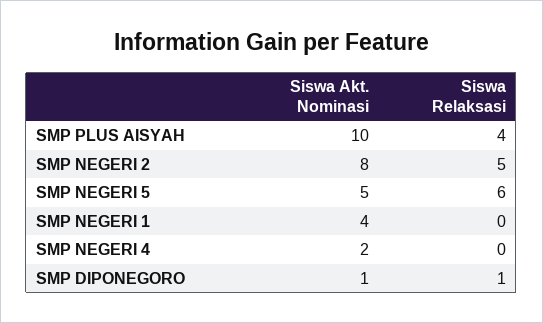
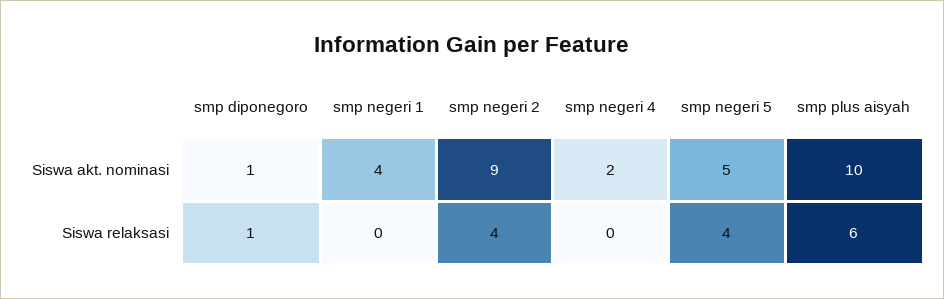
  {
    "Siswa Akt. Nominasi": {
      "SMP PLUS AISYAH": 10,
-     "SMP NEGERI 2": 8,
+     "SMP NEGERI 2": 9,
      "SMP NEGERI 5": 5,
      "SMP NEGERI 1": 4,
      "SMP NEGERI 4": 2,
      "SMP DIPONEGORO": 1
    },
    "Siswa Relaksasi": {
-     "SMP PLUS AISYAH": 4,
+     "SMP PLUS AISYAH": 6,
-     "SMP NEGERI 2": 5,
+     "SMP NEGERI 2": 4,
-     "SMP NEGERI 5": 6,
+     "SMP NEGERI 5": 4,
      "SMP NEGERI 1": 0,
      "SMP NEGERI 4": 0,
      "SMP DIPONEGORO": 1
    }
  }

